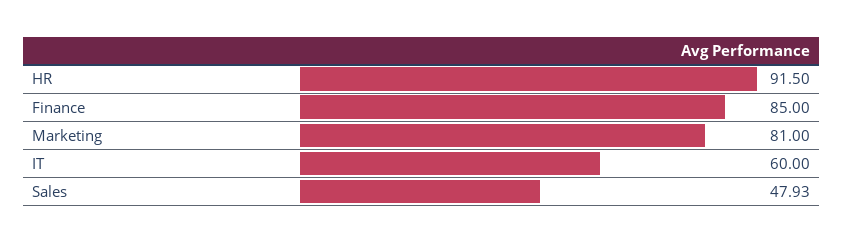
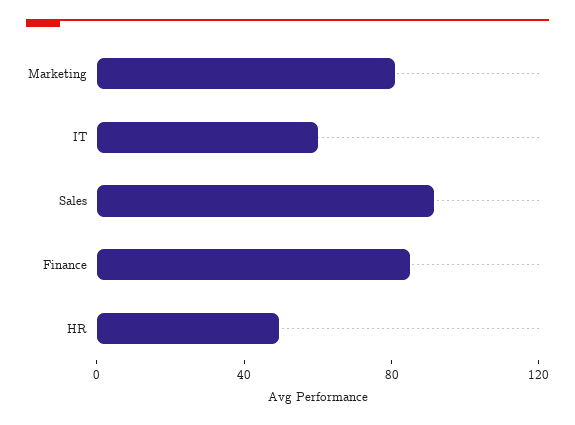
  {
-   "HR": 91.5,
+   "HR": 50,
    "Finance": 85,
    "Marketing": 81,
    "IT": 60,
-   "Sales": 47.93
+   "Sales": 90
  }

